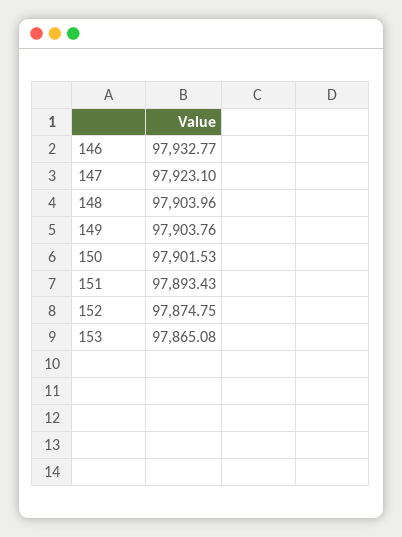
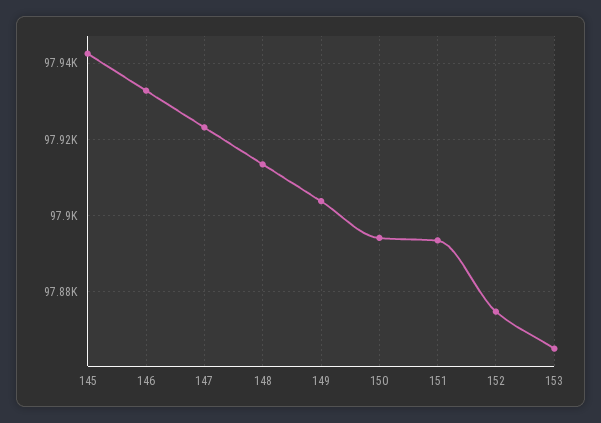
  {
    "146": 97932.77,
    "147": 97923.1,
-   "148": 97903.96,
+   "148": 97914,
    "149": 97903.76,
-   "150": 97901.53,
+   "150": 97894,
    "151": 97893.43,
    "152": 97874.75,
-   "153": 97865.08
+   "153": 97865.08,
+   "145": 97942
  }

